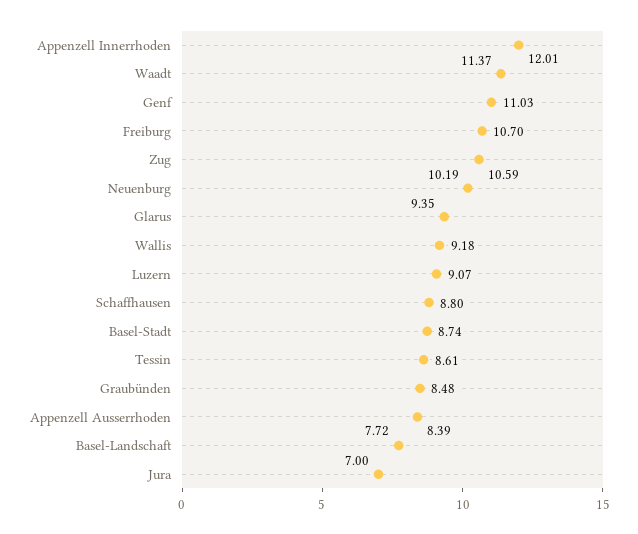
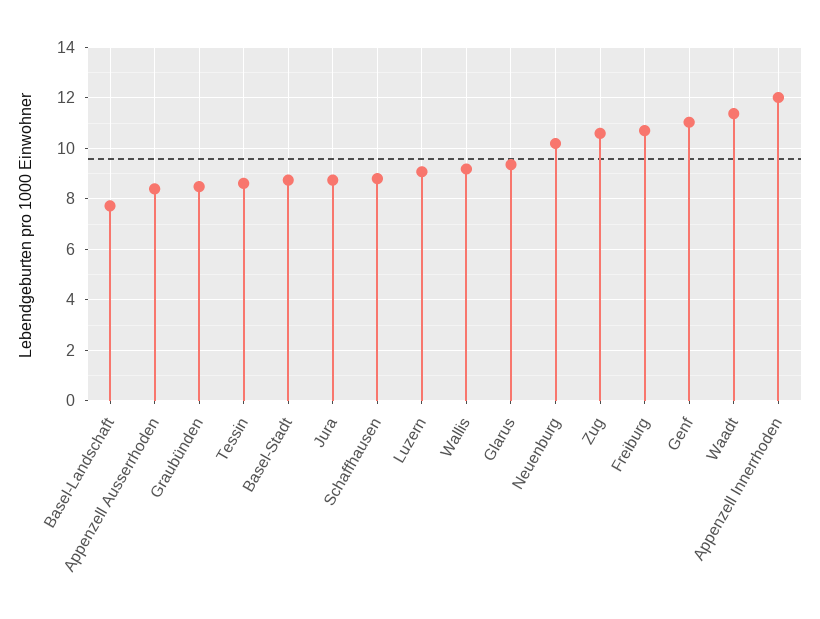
  {
    "Appenzell Innerrhoden": 12.01,
    "Waadt": 11.37,
    "Genf": 11.03,
    "Freiburg": 10.7,
    "Zug": 10.59,
    "Neuenburg": 10.19,
    "Glarus": 9.35,
    "Wallis": 9.18,
    "Luzern": 9.07,
    "Schaffhausen": 8.8,
    "Basel-Stadt": 8.74,
    "Tessin": 8.61,
    "Graubünden": 8.48,
    "Appenzell Ausserrhoden": 8.39,
    "Basel-Landschaft": 7.72,
-   "Jura": 7
+   "Jura": 8.75
  }

